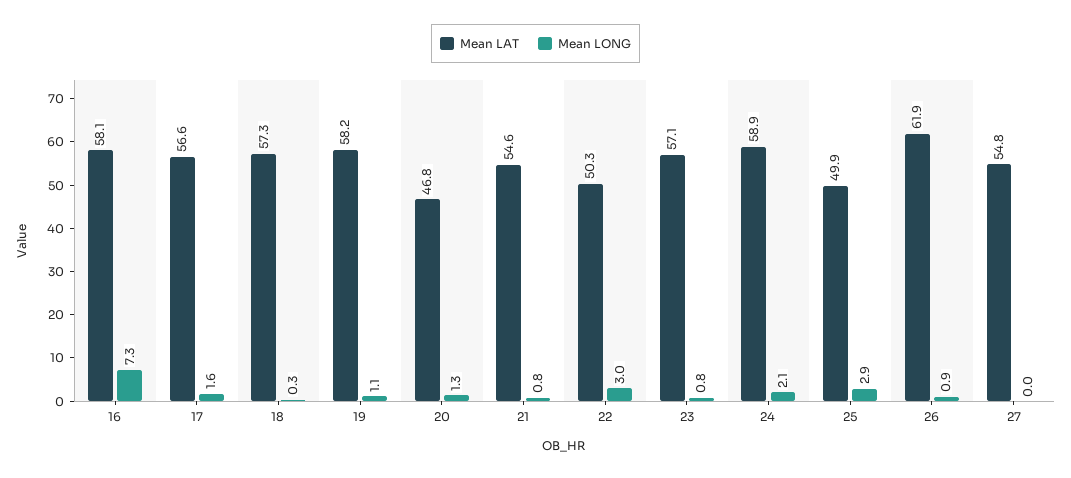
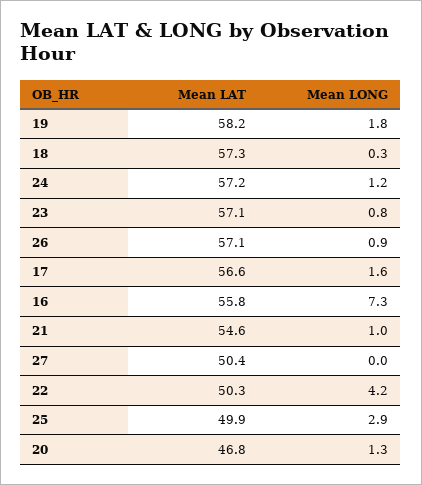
  {
    "Mean LAT": {
-     "16": 58.1,
+     "16": 55.8,
      "17": 56.6,
      "18": 57.3,
      "19": 58.2,
      "20": 46.8,
      "21": 54.6,
      "22": 50.3,
      "23": 57.1,
-     "24": 58.9,
+     "24": 57.2,
      "25": 49.9,
-     "26": 61.9,
+     "26": 57.1,
-     "27": 54.8
+     "27": 50.4
    },
    "Mean LONG": {
      "16": 7.3,
      "17": 1.6,
      "18": 0.3,
-     "19": 1.1,
+     "19": 1.8,
      "20": 1.3,
-     "21": 0.8,
+     "21": 1,
-     "22": 3,
+     "22": 4.2,
      "23": 0.8,
-     "24": 2.1,
+     "24": 1.2,
      "25": 2.9,
      "26": 0.9,
      "27": 0
    }
  }

